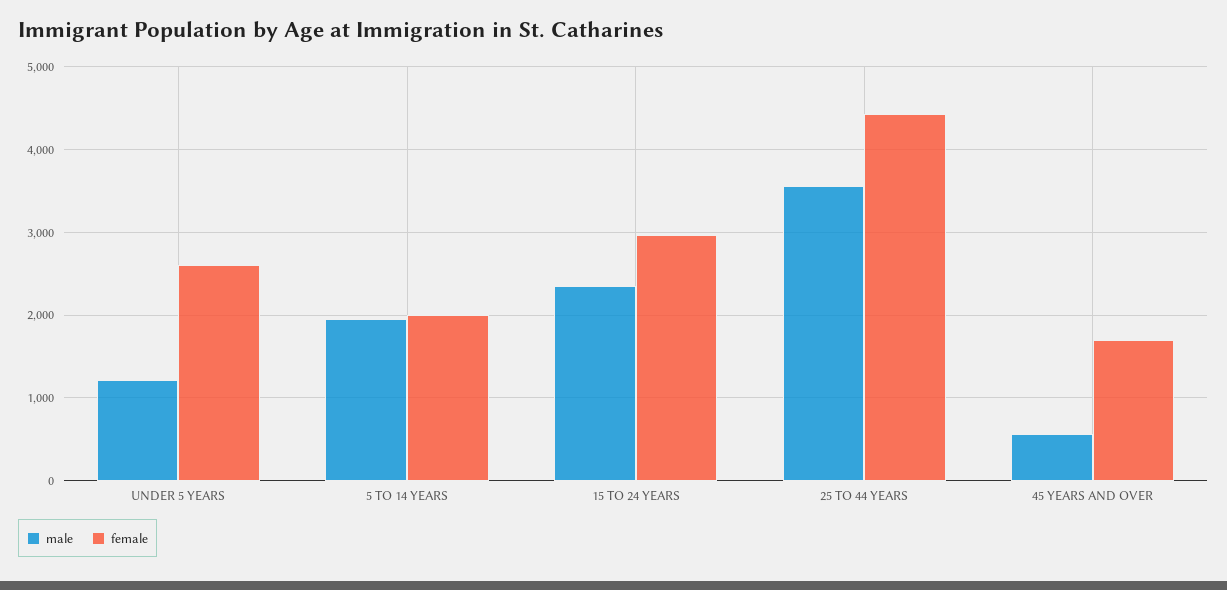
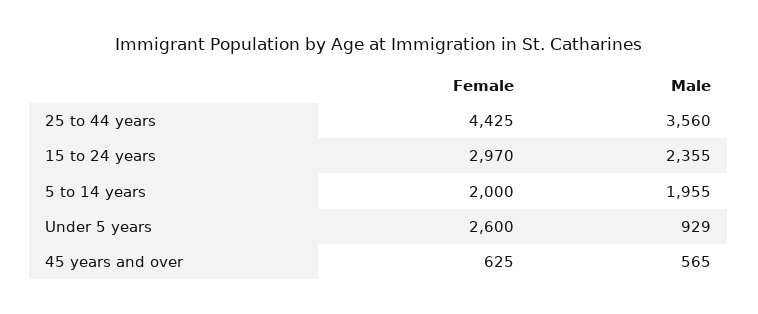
  {
    "male": {
-     "UNDER 5 YEARS": 1200,
+     "UNDER 5 YEARS": 929,
      "5 TO 14 YEARS": 1955,
      "15 TO 24 YEARS": 2355,
      "25 TO 44 YEARS": 3560,
      "45 YEARS AND OVER": 565
    },
    "female": {
      "UNDER 5 YEARS": 2600,
      "5 TO 14 YEARS": 2000,
      "15 TO 24 YEARS": 2970,
      "25 TO 44 YEARS": 4425,
-     "45 YEARS AND OVER": 1700
+     "45 YEARS AND OVER": 625
    }
  }

